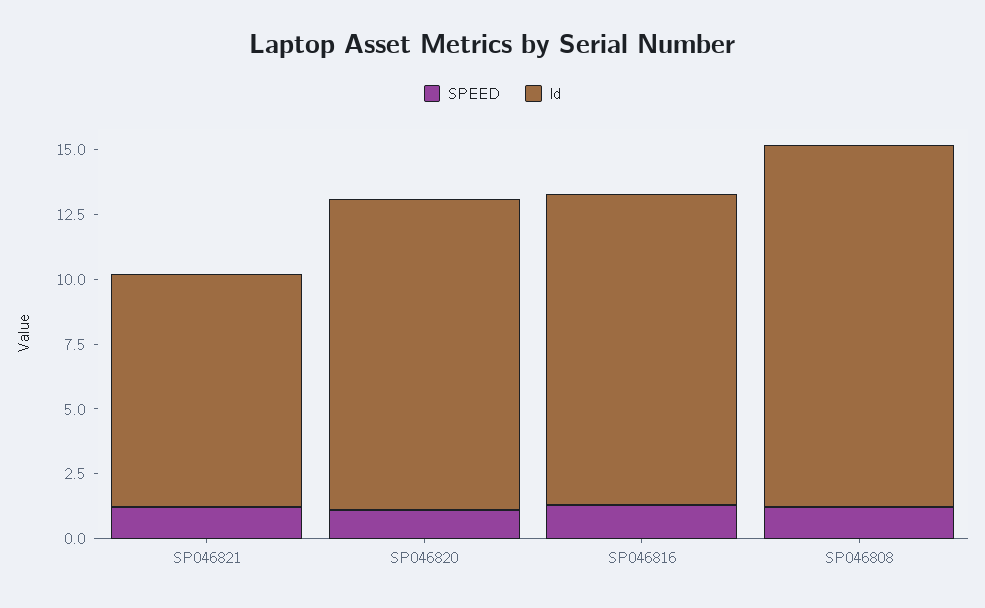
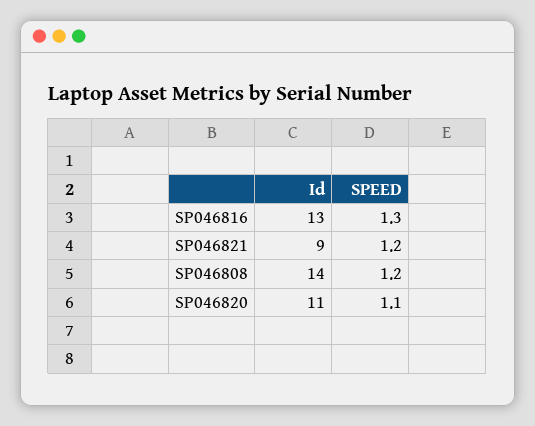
  {
    "SPEED": {
      "SP046821": 1.2,
      "SP046820": 1.1,
      "SP046816": 1.3,
      "SP046808": 1.2
    },
    "Id": {
      "SP046821": 9,
-     "SP046820": 12,
+     "SP046820": 11,
-     "SP046816": 12,
+     "SP046816": 13,
      "SP046808": 14
    }
  }

